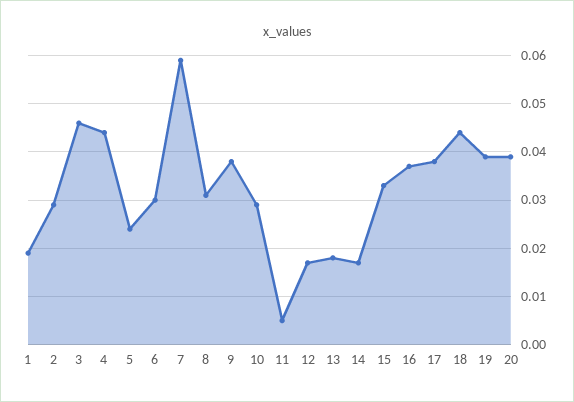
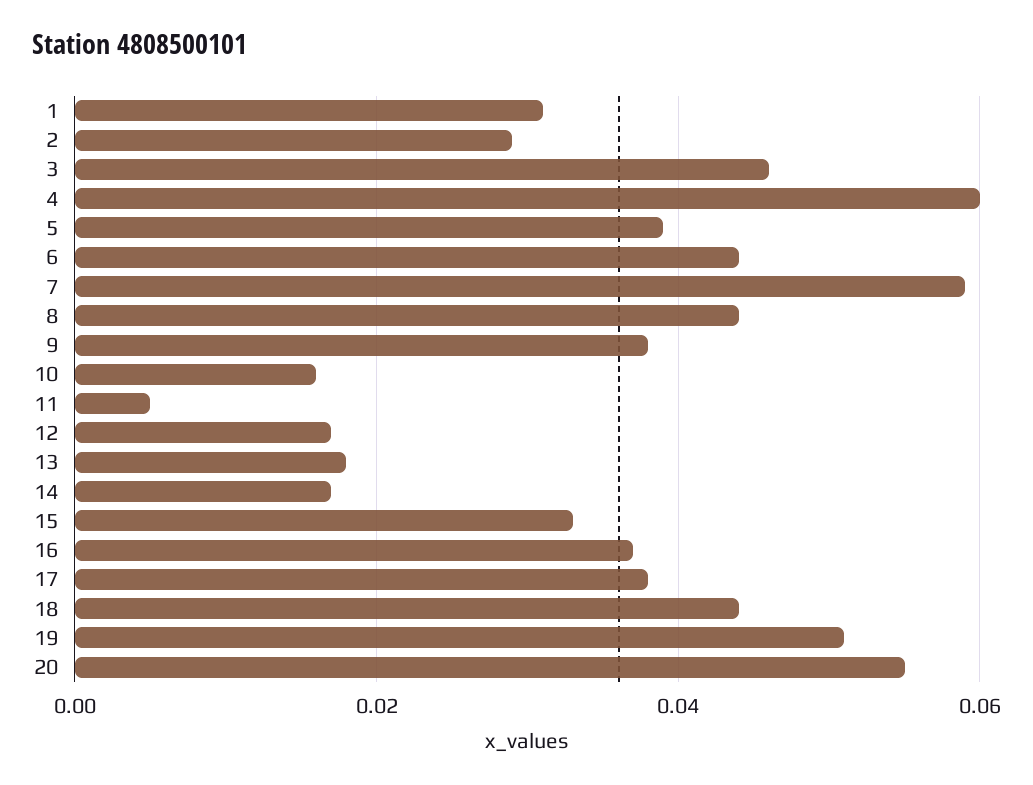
  {
-   "1": 0.02,
+   "1": 0.03,
    "2": 0.03,
    "3": 0.045,
-   "4": 0.045,
+   "4": 0.06,
-   "5": 0.025,
+   "5": 0.04,
-   "6": 0.03,
+   "6": 0.045,
    "7": 0.06,
-   "8": 0.03,
+   "8": 0.045,
    "9": 0.04,
-   "10": 0.03,
+   "10": 0.015,
    "11": 0.005,
    "12": 0.015,
    "13": 0.02,
    "14": 0.015,
    "15": 0.035,
    "16": 0.035,
    "17": 0.04,
    "18": 0.045,
-   "19": 0.04,
+   "19": 0.05,
-   "20": 0.04
+   "20": 0.055
  }

